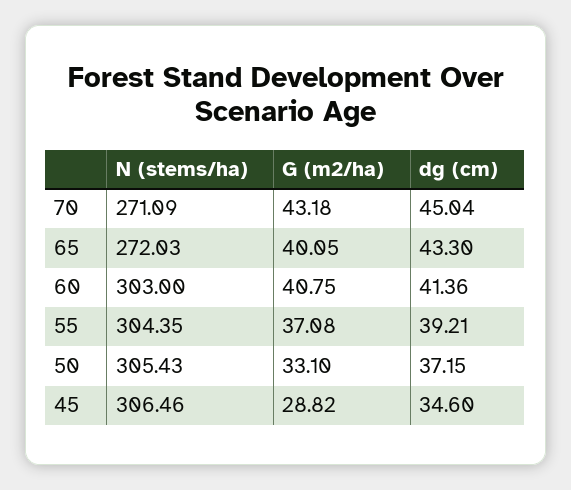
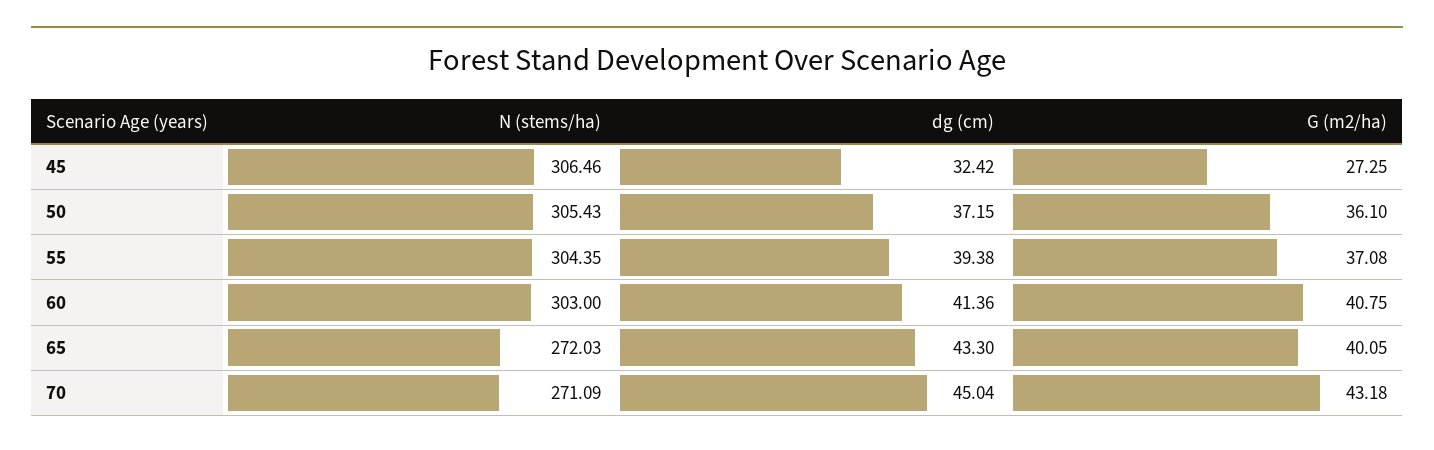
  {
    "N (stems/ha)": {
      "70": 271.09,
      "65": 272.03,
      "60": 303,
      "55": 304.35,
      "50": 305.43,
      "45": 306.46
    },
    "G (m2/ha)": {
      "70": 43.18,
      "65": 40.05,
      "60": 40.75,
      "55": 37.08,
-     "50": 33.1,
+     "50": 36.1,
-     "45": 28.82
+     "45": 27.25
    },
    "dg (cm)": {
      "70": 45.04,
      "65": 43.3,
      "60": 41.36,
-     "55": 39.21,
+     "55": 39.38,
      "50": 37.15,
-     "45": 34.6
+     "45": 32.42
    }
  }

